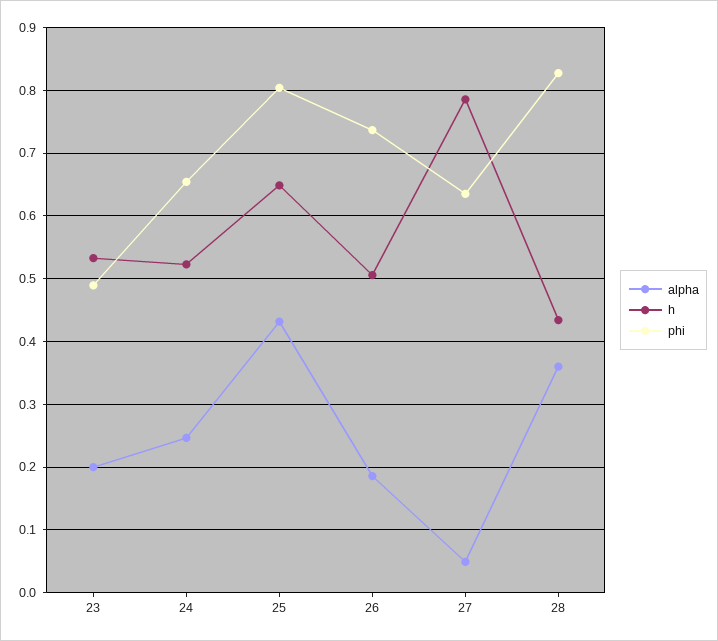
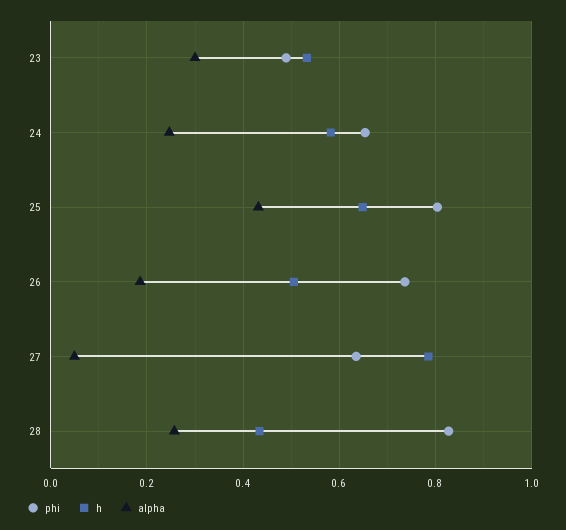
  {
    "alpha": {
-     "23": 0.2,
+     "23": 0.3,
      "24": 0.25,
      "25": 0.43,
      "26": 0.19,
      "27": 0.05,
-     "28": 0.36
+     "28": 0.26
    },
    "h": {
      "23": 0.53,
-     "24": 0.52,
+     "24": 0.58,
      "25": 0.65,
      "26": 0.51,
      "27": 0.79,
      "28": 0.43
    },
    "phi": {
      "23": 0.49,
      "24": 0.65,
      "25": 0.8,
      "26": 0.74,
      "27": 0.63,
      "28": 0.83
    }
  }

